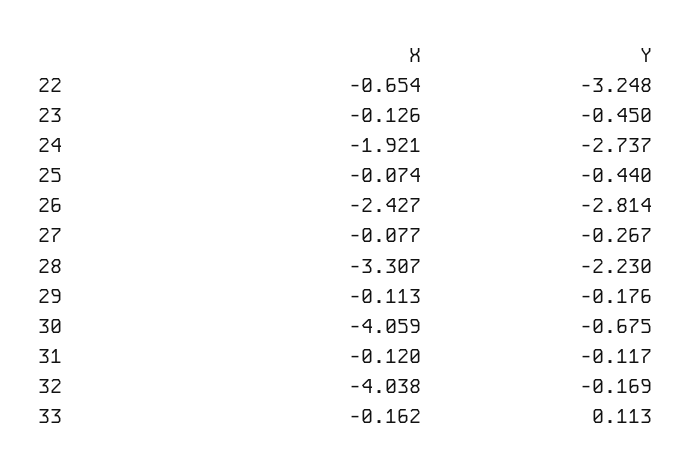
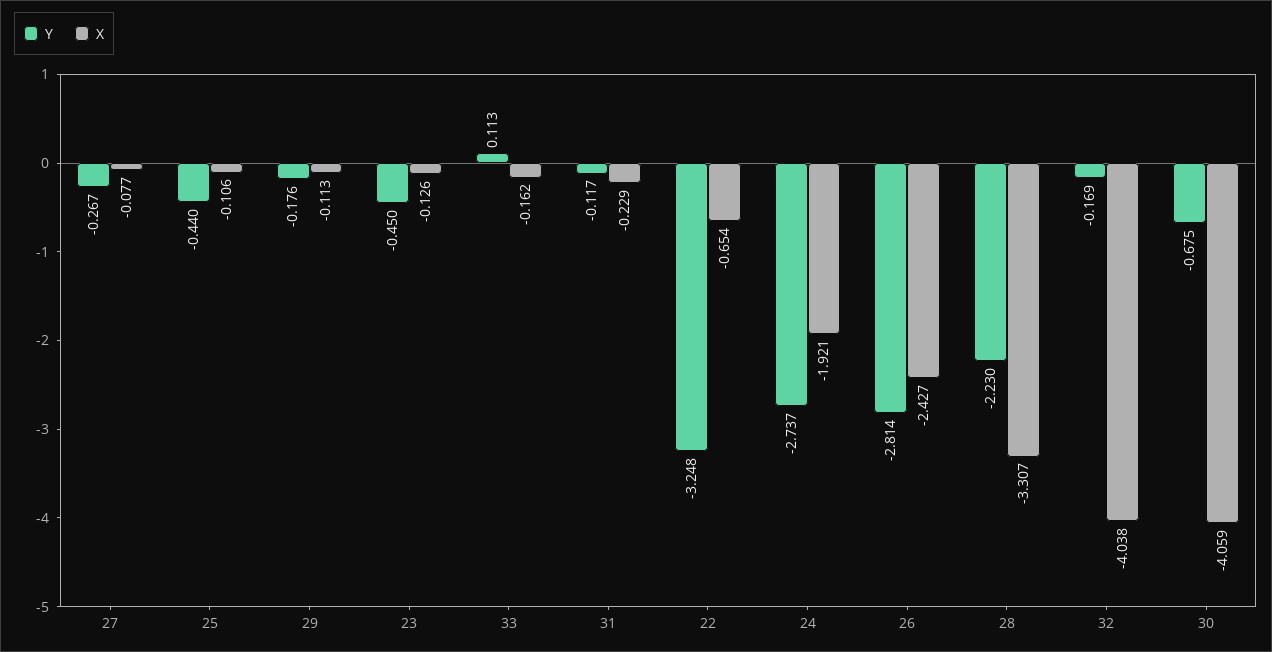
  {
    "X": {
      "22": -0.654,
      "23": -0.126,
      "24": -1.921,
-     "25": -0.074,
+     "25": -0.106,
      "26": -2.427,
      "27": -0.077,
      "28": -3.307,
      "29": -0.113,
      "30": -4.059,
-     "31": -0.12,
+     "31": -0.229,
      "32": -4.038,
      "33": -0.162
    },
    "Y": {
      "22": -3.248,
      "23": -0.45,
      "24": -2.737,
      "25": -0.44,
      "26": -2.814,
      "27": -0.267,
      "28": -2.23,
      "29": -0.176,
      "30": -0.675,
      "31": -0.117,
      "32": -0.169,
      "33": 0.113
    }
  }

